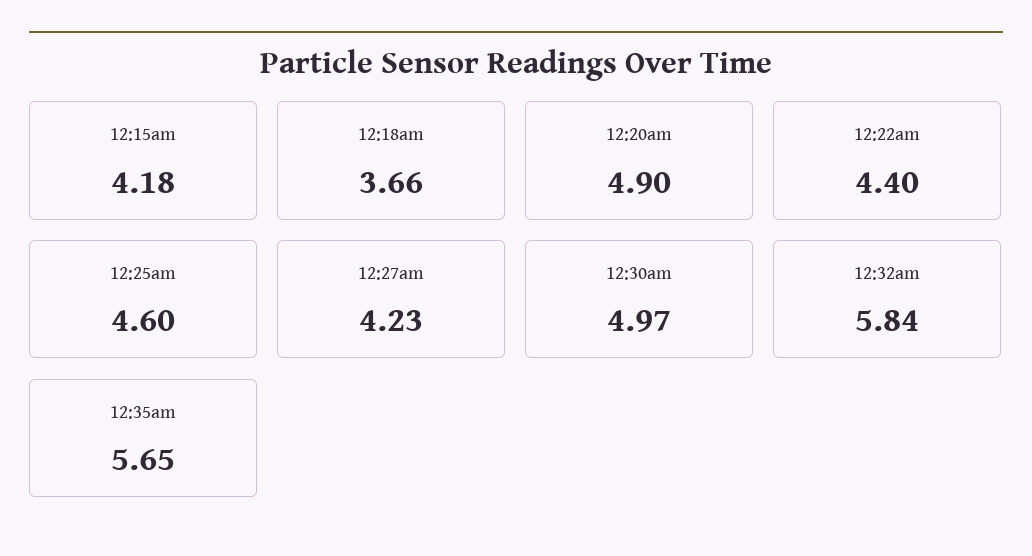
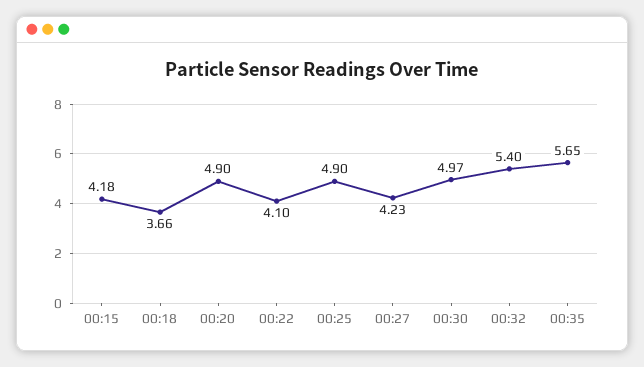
  {
    "12:15am": 4.18,
    "12:18am": 3.66,
    "12:20am": 4.9,
-   "12:22am": 4.4,
+   "12:22am": 4.1,
-   "12:25am": 4.6,
+   "12:25am": 4.9,
    "12:27am": 4.23,
    "12:30am": 4.97,
-   "12:32am": 5.84,
+   "12:32am": 5.4,
    "12:35am": 5.65
  }

